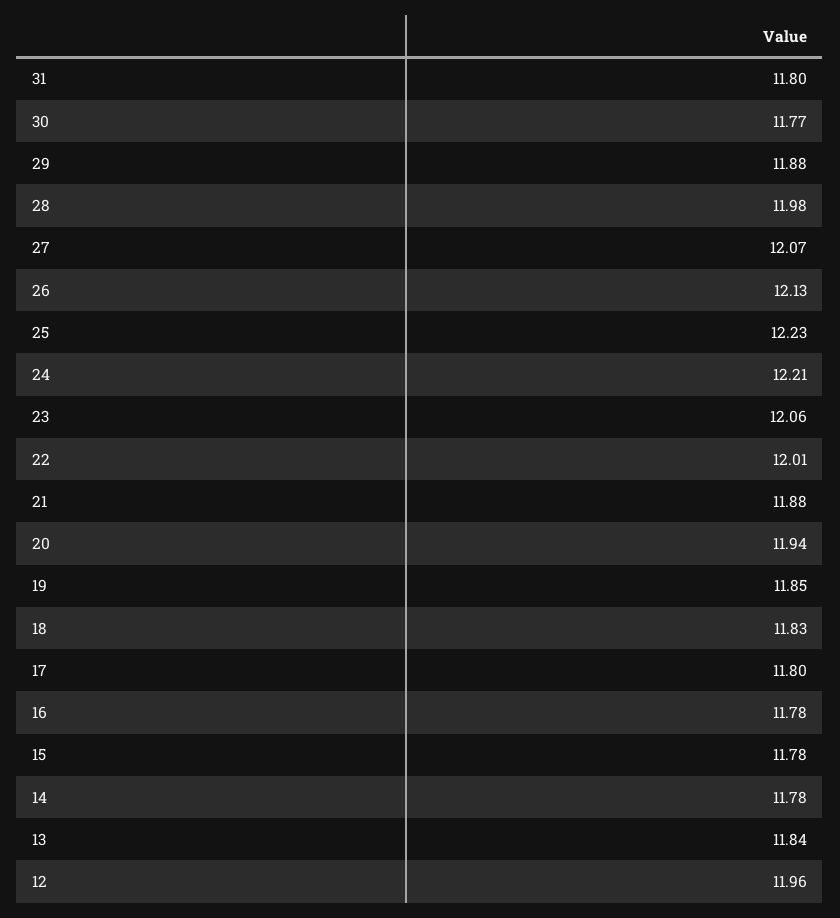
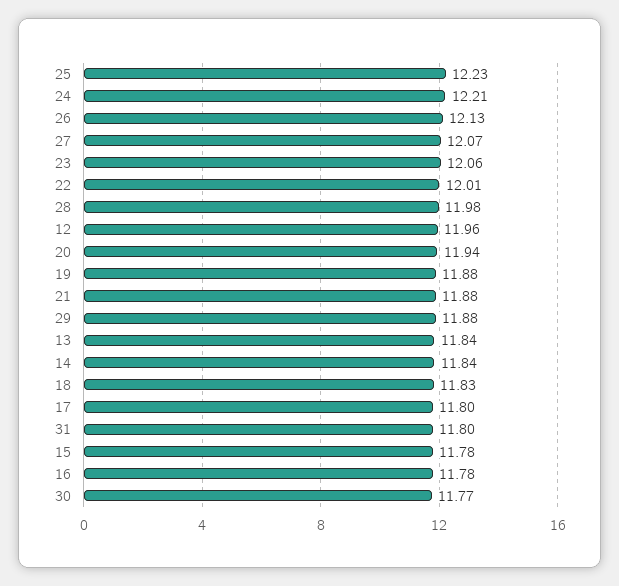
  {
    "31": 11.8,
    "30": 11.77,
    "29": 11.88,
    "28": 11.98,
    "27": 12.07,
    "26": 12.13,
    "25": 12.23,
    "24": 12.21,
    "23": 12.06,
    "22": 12.01,
    "21": 11.88,
    "20": 11.94,
-   "19": 11.85,
+   "19": 11.88,
    "18": 11.83,
    "17": 11.8,
    "16": 11.78,
    "15": 11.78,
-   "14": 11.78,
+   "14": 11.84,
    "13": 11.84,
    "12": 11.96
  }

